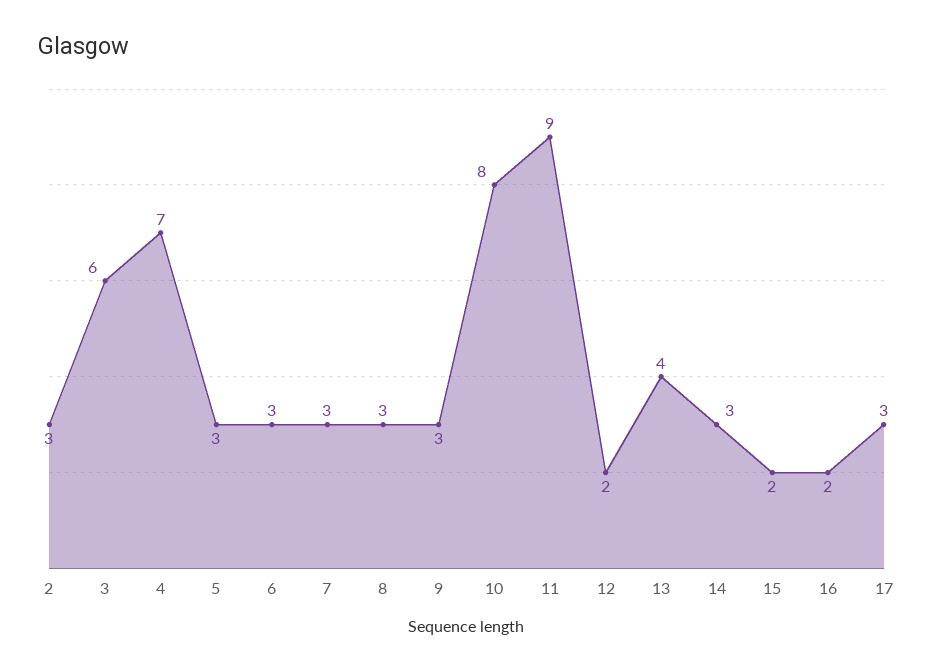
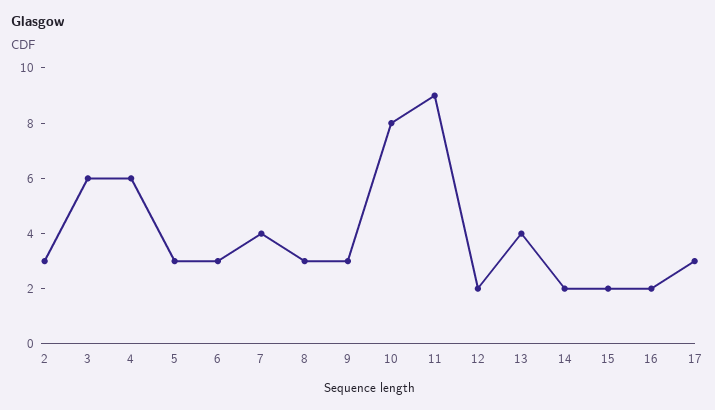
  {
    "2": 3,
    "3": 6,
-   "4": 7,
+   "4": 6,
    "5": 3,
    "6": 3,
-   "7": 3,
+   "7": 4,
    "8": 3,
    "9": 3,
    "10": 8,
    "11": 9,
    "12": 2,
    "13": 4,
-   "14": 3,
+   "14": 2,
    "15": 2,
    "16": 2,
    "17": 3
  }

